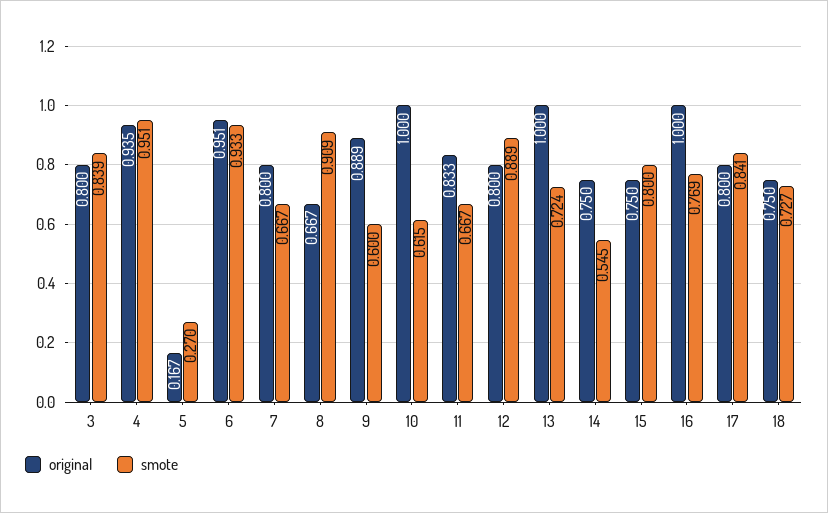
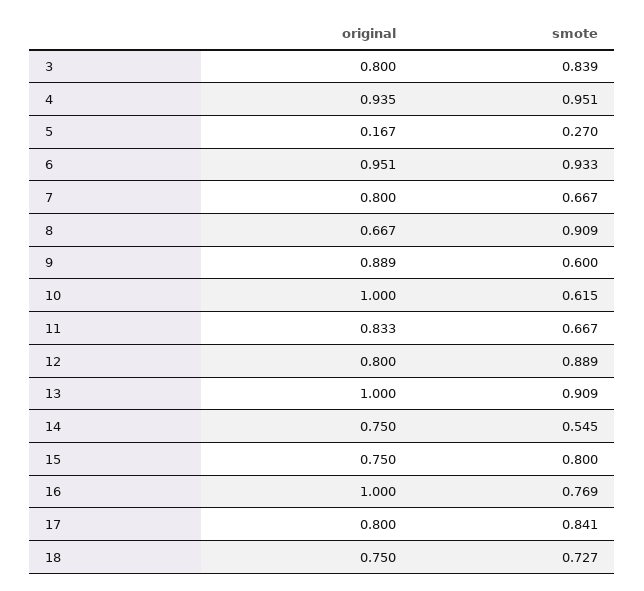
  {
    "original": {
      "3": 0.8,
      "4": 0.935,
      "5": 0.167,
      "6": 0.951,
      "7": 0.8,
      "8": 0.667,
      "9": 0.889,
      "10": 1,
      "11": 0.833,
      "12": 0.8,
      "13": 1,
      "14": 0.75,
      "15": 0.75,
      "16": 1,
      "17": 0.8,
      "18": 0.75
    },
    "smote": {
      "3": 0.839,
      "4": 0.951,
      "5": 0.27,
      "6": 0.933,
      "7": 0.667,
      "8": 0.909,
      "9": 0.6,
      "10": 0.615,
      "11": 0.667,
      "12": 0.889,
-     "13": 0.724,
+     "13": 0.909,
      "14": 0.545,
      "15": 0.8,
      "16": 0.769,
      "17": 0.841,
      "18": 0.727
    }
  }

